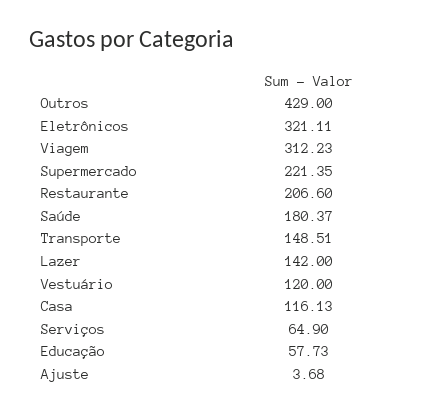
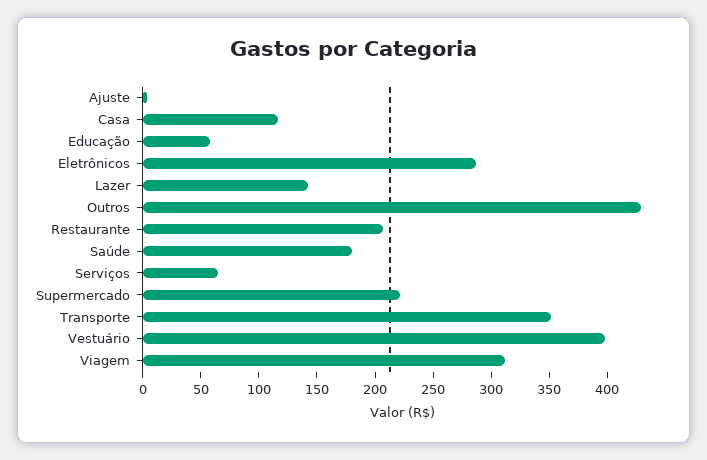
  {
    "Outros": 429,
-   "Eletrônicos": 321.11,
+   "Eletrônicos": 290,
    "Viagem": 312.23,
    "Supermercado": 221.35,
    "Restaurante": 206.6,
    "Saúde": 180.37,
-   "Transporte": 148.51,
+   "Transporte": 350,
    "Lazer": 142,
-   "Vestuário": 120,
+   "Vestuário": 400,
    "Casa": 116.13,
    "Serviços": 64.9,
    "Educação": 57.73,
    "Ajuste": 3.68
  }

